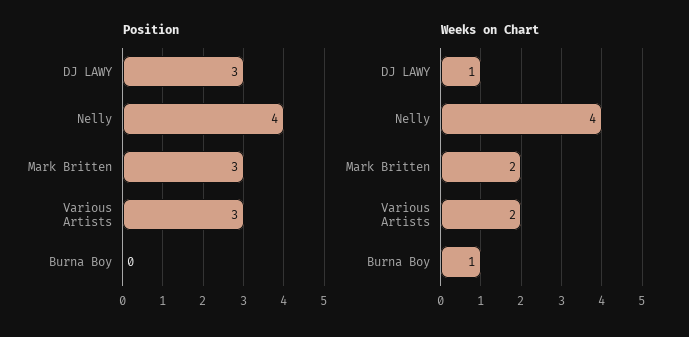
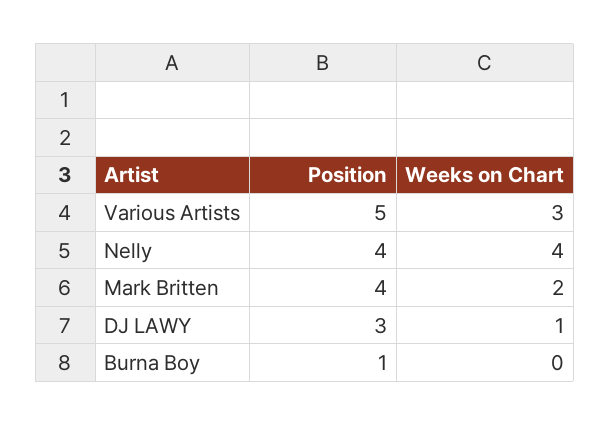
  {
    "Position": {
      "DJ LAWY": 3,
      "Nelly": 4,
-     "Mark Britten": 3,
+     "Mark Britten": 4,
-     "Various Artists": 3,
+     "Various Artists": 5,
-     "Burna Boy": 0
+     "Burna Boy": 1
    },
    "Weeks on Chart": {
      "DJ LAWY": 1,
      "Nelly": 4,
      "Mark Britten": 2,
-     "Various Artists": 2,
+     "Various Artists": 3,
-     "Burna Boy": 1
+     "Burna Boy": 0
    }
  }

